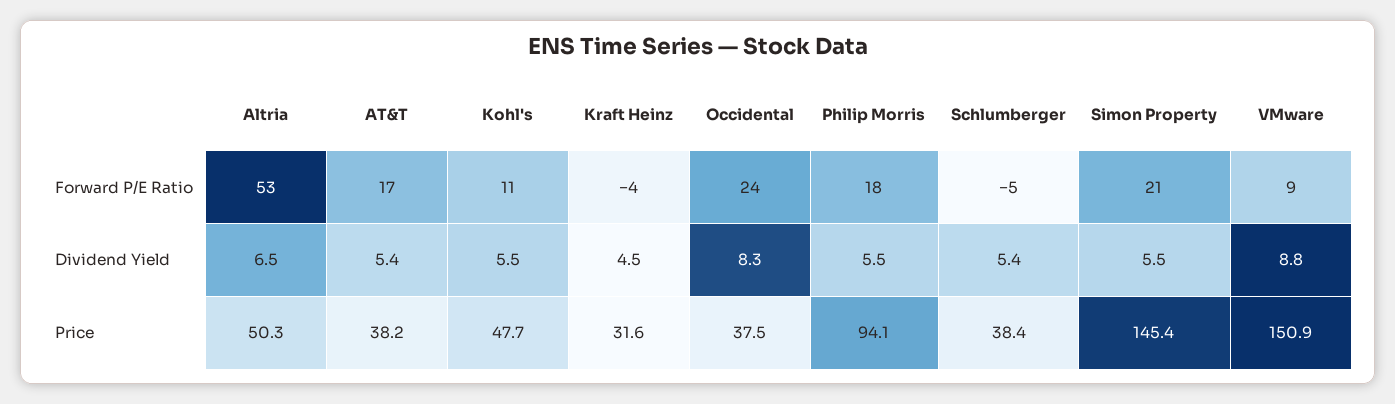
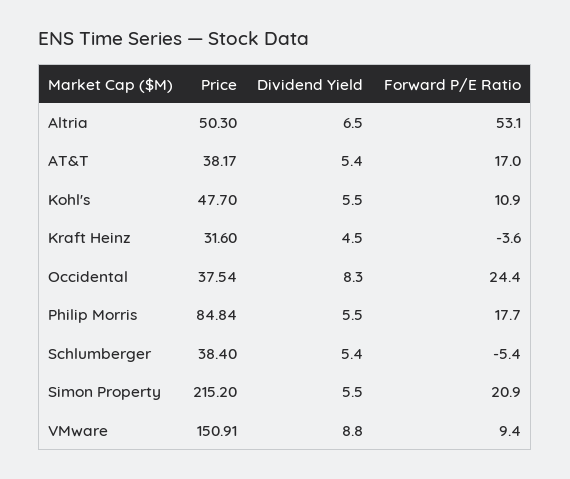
  {
    "Altria": {
      "Forward P/E Ratio": 53.1,
      "Dividend Yield": 6.5,
      "Price": 50.3
    },
    "AT&T": {
      "Forward P/E Ratio": 17,
      "Dividend Yield": 5.4,
      "Price": 38.17
    },
    "Kohl's": {
      "Forward P/E Ratio": 10.9,
      "Dividend Yield": 5.5,
      "Price": 47.7
    },
    "Kraft Heinz": {
      "Forward P/E Ratio": -3.6,
      "Dividend Yield": 4.5,
      "Price": 31.6
    },
    "Occidental": {
      "Forward P/E Ratio": 24.4,
      "Dividend Yield": 8.3,
      "Price": 37.54
    },
    "Philip Morris": {
      "Forward P/E Ratio": 17.7,
      "Dividend Yield": 5.5,
-     "Price": 94.1
+     "Price": 84.84
    },
    "Schlumberger": {
      "Forward P/E Ratio": -5.4,
      "Dividend Yield": 5.4,
      "Price": 38.4
    },
    "Simon Property": {
      "Forward P/E Ratio": 20.9,
      "Dividend Yield": 5.5,
-     "Price": 145.4
+     "Price": 215.2
    },
    "VMware": {
      "Forward P/E Ratio": 9.4,
      "Dividend Yield": 8.8,
      "Price": 150.91
    }
  }

